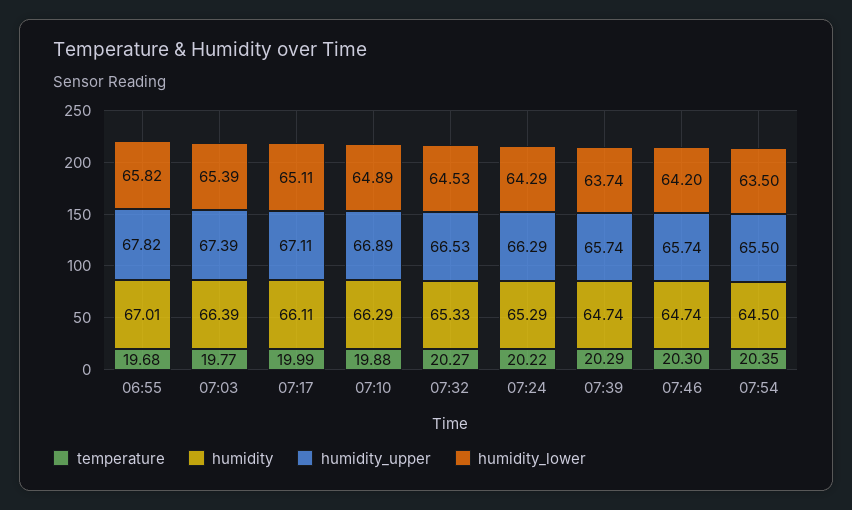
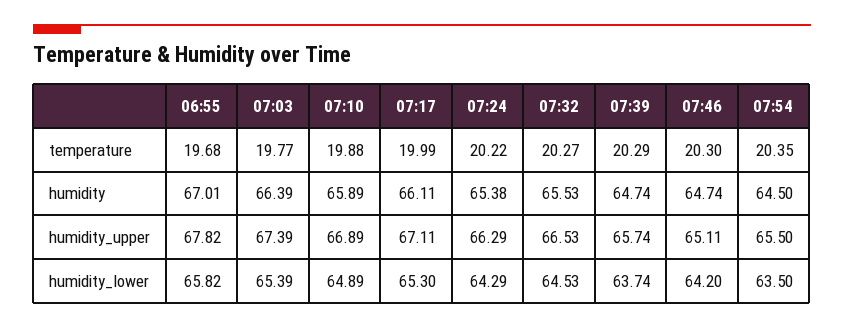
  {
    "temperature": {
      "06:55": 19.68,
      "07:03": 19.77,
      "07:17": 19.99,
      "07:10": 19.88,
      "07:32": 20.27,
      "07:24": 20.22,
      "07:39": 20.29,
      "07:46": 20.3,
      "07:54": 20.35
    },
    "humidity": {
      "06:55": 67.01,
      "07:03": 66.39,
      "07:17": 66.11,
-     "07:10": 66.29,
+     "07:10": 65.89,
-     "07:32": 65.33,
+     "07:32": 65.53,
-     "07:24": 65.29,
+     "07:24": 65.38,
      "07:39": 64.74,
      "07:46": 64.74,
      "07:54": 64.5
    },
    "humidity_upper": {
      "06:55": 67.82,
      "07:03": 67.39,
      "07:17": 67.11,
      "07:10": 66.89,
      "07:32": 66.53,
      "07:24": 66.29,
      "07:39": 65.74,
-     "07:46": 65.74,
+     "07:46": 65.11,
      "07:54": 65.5
    },
    "humidity_lower": {
      "06:55": 65.82,
      "07:03": 65.39,
-     "07:17": 65.11,
+     "07:17": 65.3,
      "07:10": 64.89,
      "07:32": 64.53,
      "07:24": 64.29,
      "07:39": 63.74,
      "07:46": 64.2,
      "07:54": 63.5
    }
  }

